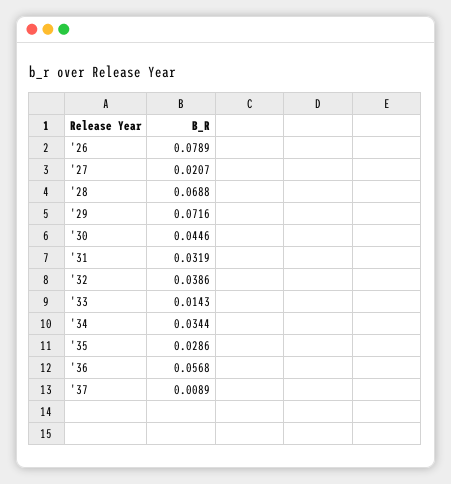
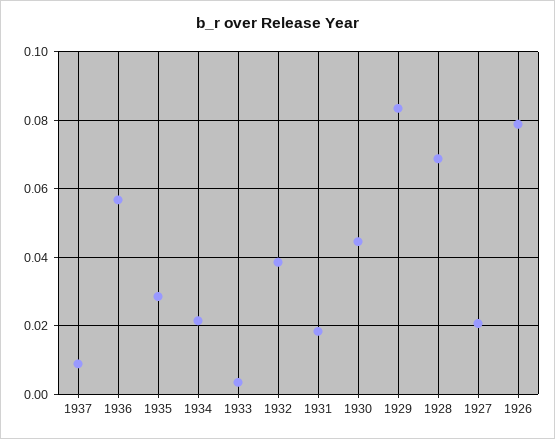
  {
    "'26": 0.0789,
    "'27": 0.0207,
    "'28": 0.0688,
-   "'29": 0.0716,
+   "'29": 0.084,
    "'30": 0.0446,
-   "'31": 0.0319,
+   "'31": 0.018,
    "'32": 0.0386,
-   "'33": 0.0143,
+   "'33": 0.004,
-   "'34": 0.0344,
+   "'34": 0.022,
    "'35": 0.0286,
    "'36": 0.0568,
    "'37": 0.0089
  }

